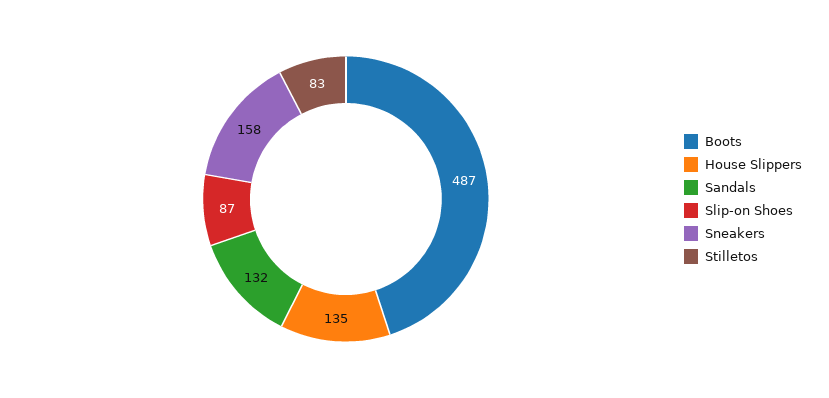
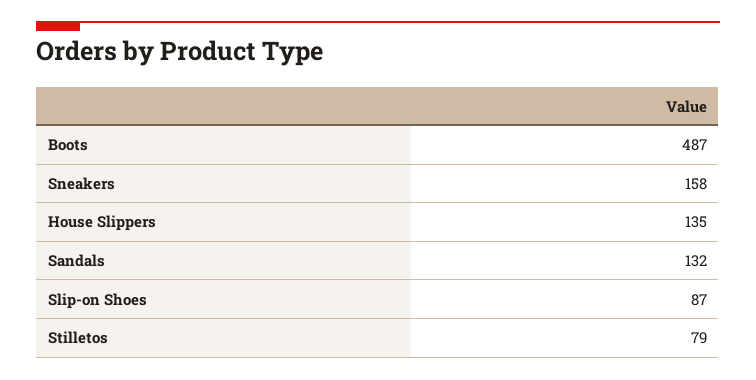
  {
    "Boots": 487,
    "House Slippers": 135,
    "Sandals": 132,
    "Slip-on Shoes": 87,
    "Sneakers": 158,
-   "Stilletos": 83
+   "Stilletos": 79
  }

